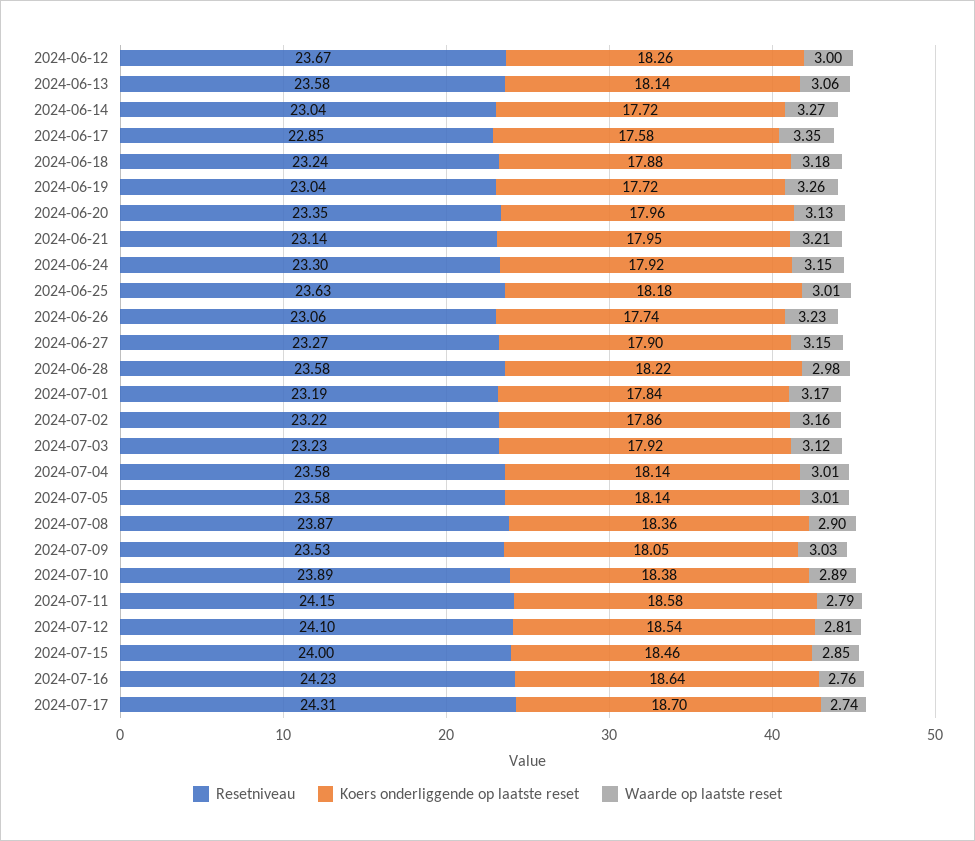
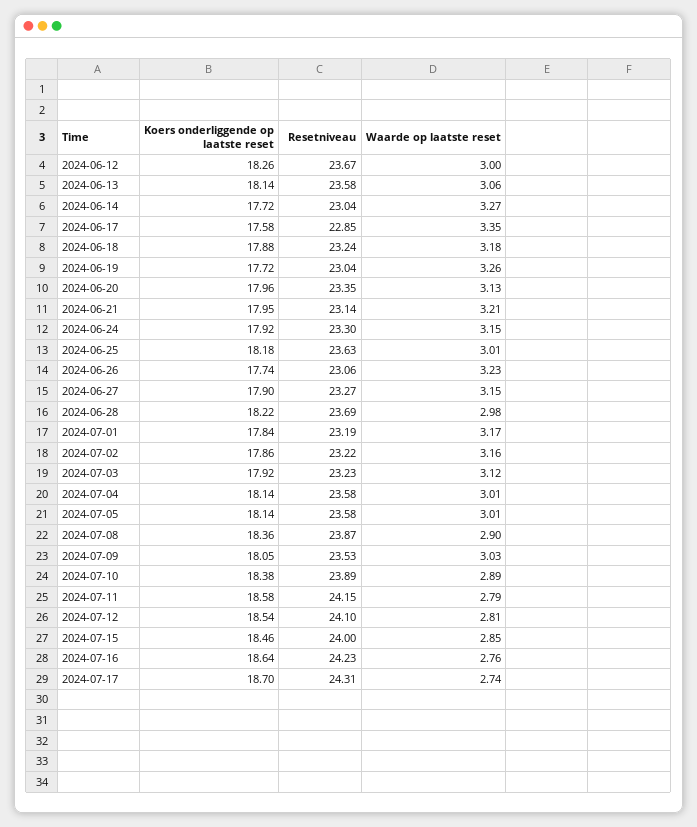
  {
    "Resetniveau": {
      "2024-06-12": 23.67,
      "2024-06-13": 23.58,
      "2024-06-14": 23.04,
      "2024-06-17": 22.85,
      "2024-06-18": 23.24,
      "2024-06-19": 23.04,
      "2024-06-20": 23.35,
      "2024-06-21": 23.14,
      "2024-06-24": 23.3,
      "2024-06-25": 23.63,
      "2024-06-26": 23.06,
      "2024-06-27": 23.27,
-     "2024-06-28": 23.58,
+     "2024-06-28": 23.69,
      "2024-07-01": 23.19,
      "2024-07-02": 23.22,
      "2024-07-03": 23.23,
      "2024-07-04": 23.58,
      "2024-07-05": 23.58,
      "2024-07-08": 23.87,
      "2024-07-09": 23.53,
      "2024-07-10": 23.89,
      "2024-07-11": 24.15,
      "2024-07-12": 24.1,
      "2024-07-15": 24,
      "2024-07-16": 24.23,
      "2024-07-17": 24.31
    },
    "Koers onderliggende op laatste reset": {
      "2024-06-12": 18.26,
      "2024-06-13": 18.14,
      "2024-06-14": 17.72,
      "2024-06-17": 17.58,
      "2024-06-18": 17.88,
      "2024-06-19": 17.72,
      "2024-06-20": 17.96,
      "2024-06-21": 17.95,
      "2024-06-24": 17.92,
      "2024-06-25": 18.18,
      "2024-06-26": 17.74,
      "2024-06-27": 17.9,
      "2024-06-28": 18.22,
      "2024-07-01": 17.84,
      "2024-07-02": 17.86,
      "2024-07-03": 17.92,
      "2024-07-04": 18.14,
      "2024-07-05": 18.14,
      "2024-07-08": 18.36,
      "2024-07-09": 18.05,
      "2024-07-10": 18.38,
      "2024-07-11": 18.58,
      "2024-07-12": 18.54,
      "2024-07-15": 18.46,
      "2024-07-16": 18.64,
      "2024-07-17": 18.7
    },
    "Waarde op laatste reset": {
      "2024-06-12": 3,
      "2024-06-13": 3.06,
      "2024-06-14": 3.27,
      "2024-06-17": 3.35,
      "2024-06-18": 3.18,
      "2024-06-19": 3.26,
      "2024-06-20": 3.13,
      "2024-06-21": 3.21,
      "2024-06-24": 3.15,
      "2024-06-25": 3.01,
      "2024-06-26": 3.23,
      "2024-06-27": 3.15,
      "2024-06-28": 2.98,
      "2024-07-01": 3.17,
      "2024-07-02": 3.16,
      "2024-07-03": 3.12,
      "2024-07-04": 3.01,
      "2024-07-05": 3.01,
      "2024-07-08": 2.9,
      "2024-07-09": 3.03,
      "2024-07-10": 2.89,
      "2024-07-11": 2.79,
      "2024-07-12": 2.81,
      "2024-07-15": 2.85,
      "2024-07-16": 2.76,
      "2024-07-17": 2.74
    }
  }

